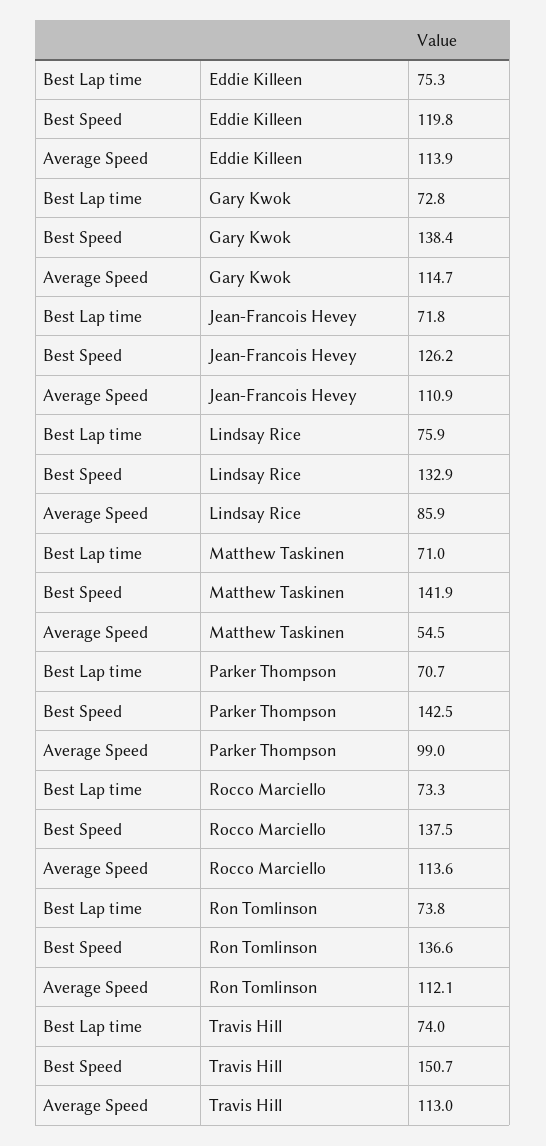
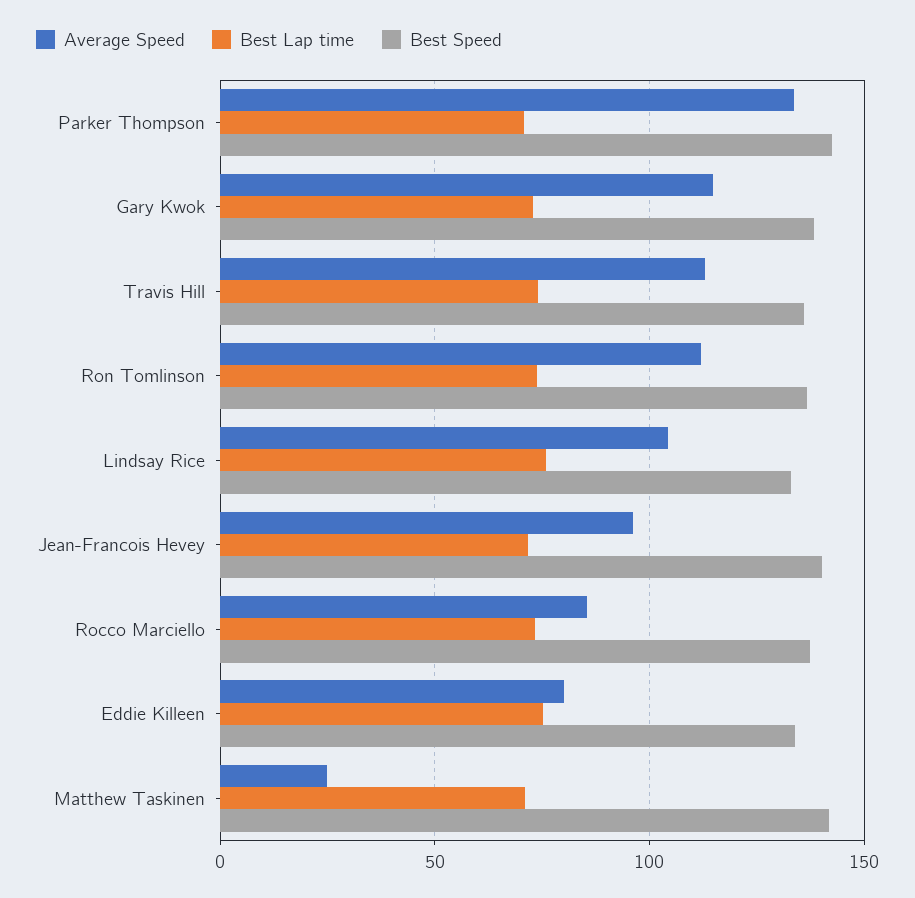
  {
    "Best Lap time": {
      "Eddie Killeen": 75.3,
      "Gary Kwok": 72.8,
      "Jean-Francois Hevey": 71.8,
      "Lindsay Rice": 75.9,
      "Matthew Taskinen": 71,
      "Parker Thompson": 70.7,
      "Rocco Marciello": 73.3,
      "Ron Tomlinson": 73.8,
      "Travis Hill": 74
    },
    "Best Speed": {
-     "Eddie Killeen": 119.8,
+     "Eddie Killeen": 135,
      "Gary Kwok": 138.4,
-     "Jean-Francois Hevey": 126.2,
+     "Jean-Francois Hevey": 140,
      "Lindsay Rice": 132.9,
      "Matthew Taskinen": 141.9,
      "Parker Thompson": 142.5,
      "Rocco Marciello": 137.5,
      "Ron Tomlinson": 136.6,
-     "Travis Hill": 150.7
+     "Travis Hill": 135
    },
    "Average Speed": {
-     "Eddie Killeen": 113.9,
+     "Eddie Killeen": 80,
      "Gary Kwok": 114.7,
-     "Jean-Francois Hevey": 110.9,
+     "Jean-Francois Hevey": 95,
-     "Lindsay Rice": 85.9,
+     "Lindsay Rice": 105,
-     "Matthew Taskinen": 54.5,
+     "Matthew Taskinen": 25,
-     "Parker Thompson": 99,
+     "Parker Thompson": 135,
-     "Rocco Marciello": 113.6,
+     "Rocco Marciello": 85,
      "Ron Tomlinson": 112.1,
      "Travis Hill": 113
    }
  }

